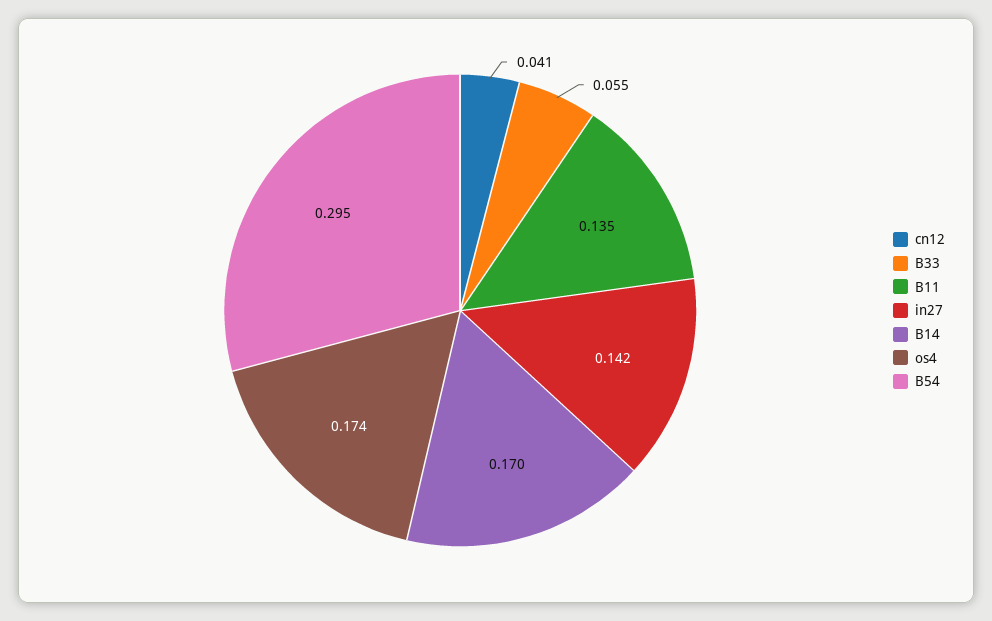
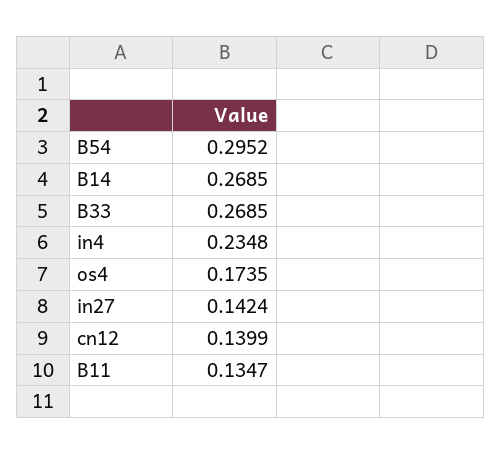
  {
-   "cn12": 0.041,
+   "cn12": 0.1399,
-   "B33": 0.055,
+   "B33": 0.2685,
    "B11": 0.1347,
    "in27": 0.1424,
-   "B14": 0.17,
+   "B14": 0.2685,
    "os4": 0.1735,
-   "B54": 0.2952
+   "B54": 0.2952,
+   "in4": 0.2348
  }

